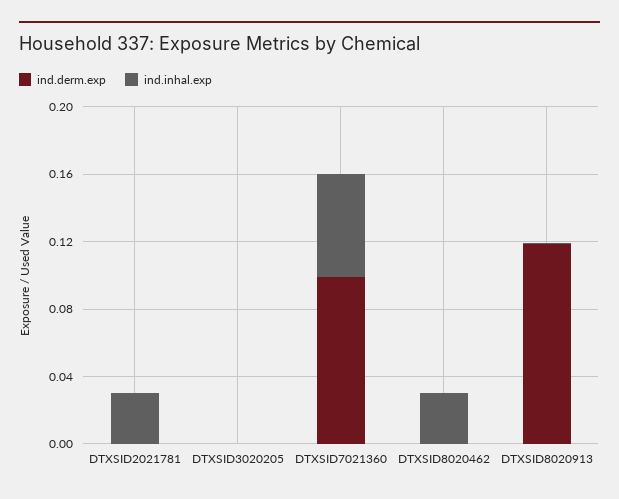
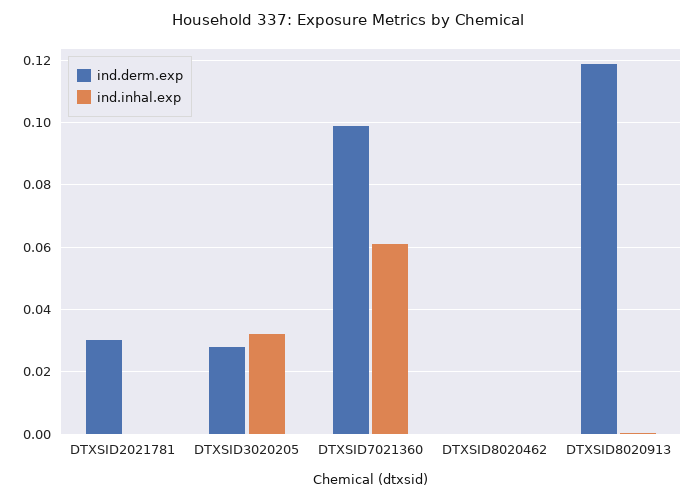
  {
    "ind.derm.exp": {
-     "DTXSID2021781": 0,
+     "DTXSID2021781": 0.03,
-     "DTXSID3020205": 0,
+     "DTXSID3020205": 0.028,
      "DTXSID7021360": 0.098,
      "DTXSID8020462": 0,
      "DTXSID8020913": 0.118
    },
    "ind.inhal.exp": {
-     "DTXSID2021781": 0.03,
+     "DTXSID2021781": 0,
-     "DTXSID3020205": 0,
+     "DTXSID3020205": 0.032,
      "DTXSID7021360": 0.062,
-     "DTXSID8020462": 0.03,
+     "DTXSID8020462": 0,
      "DTXSID8020913": 0
    }
  }

